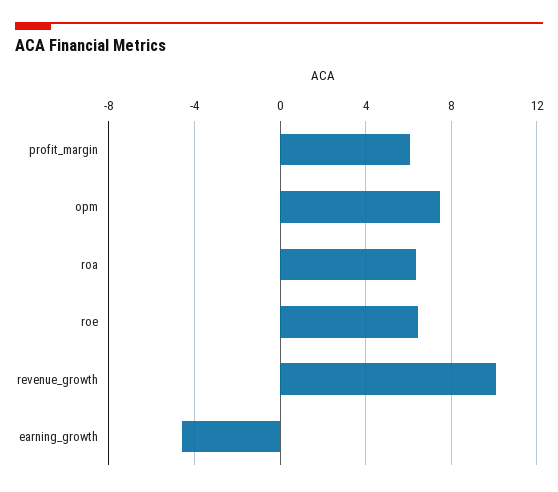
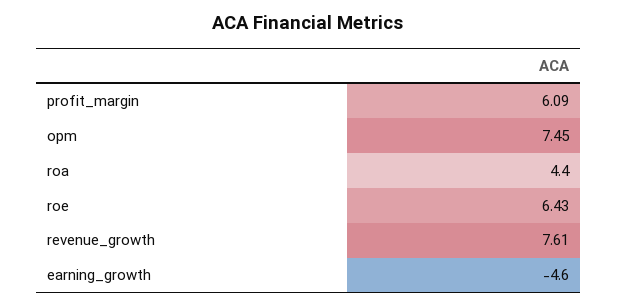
  {
    "profit_margin": 6.09,
    "opm": 7.45,
-   "roa": 6.5,
+   "roa": 4.4,
    "roe": 6.43,
-   "revenue_growth": 10,
+   "revenue_growth": 7.61,
    "earning_growth": -4.6
  }

